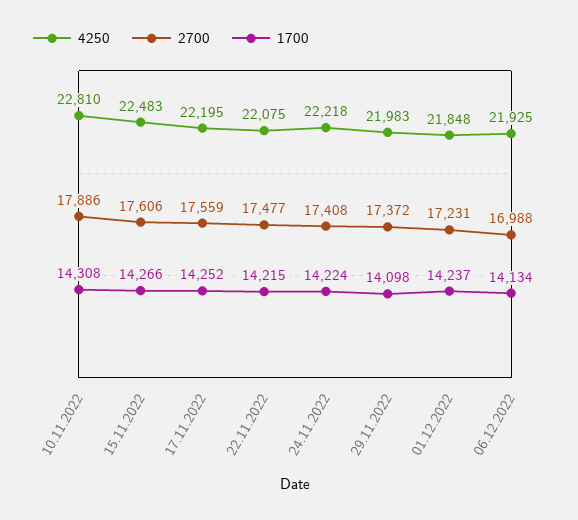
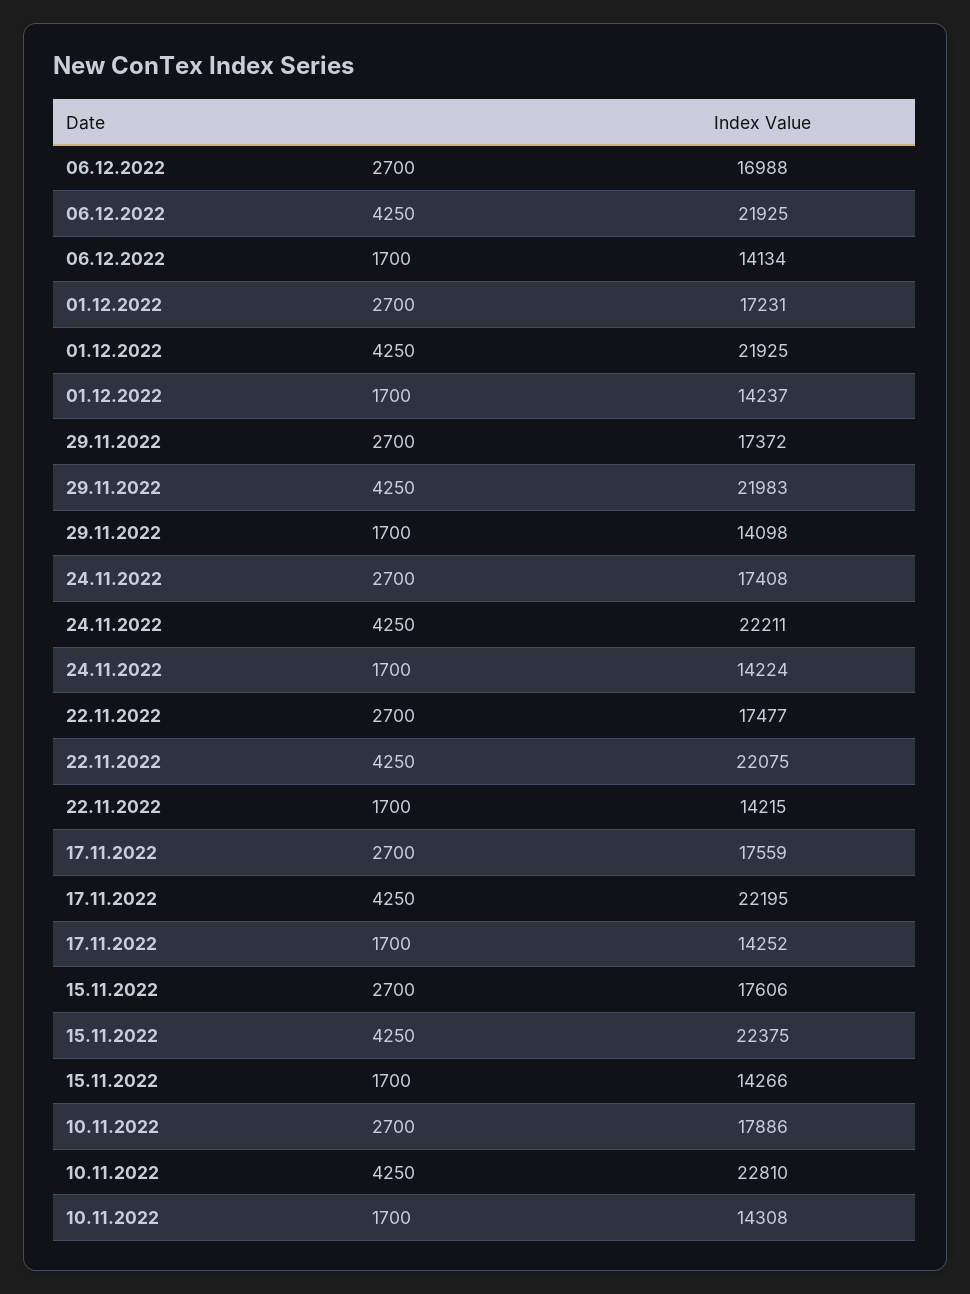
  {
    "4250": {
      "10.11.2022": 22810,
-     "15.11.2022": 22483,
+     "15.11.2022": 22375,
      "17.11.2022": 22195,
      "22.11.2022": 22075,
-     "24.11.2022": 22218,
+     "24.11.2022": 22211,
      "29.11.2022": 21983,
-     "01.12.2022": 21848,
+     "01.12.2022": 21925,
      "06.12.2022": 21925
    },
    "2700": {
      "10.11.2022": 17886,
      "15.11.2022": 17606,
      "17.11.2022": 17559,
      "22.11.2022": 17477,
      "24.11.2022": 17408,
      "29.11.2022": 17372,
      "01.12.2022": 17231,
      "06.12.2022": 16988
    },
    "1700": {
      "10.11.2022": 14308,
      "15.11.2022": 14266,
      "17.11.2022": 14252,
      "22.11.2022": 14215,
      "24.11.2022": 14224,
      "29.11.2022": 14098,
      "01.12.2022": 14237,
      "06.12.2022": 14134
    }
  }

